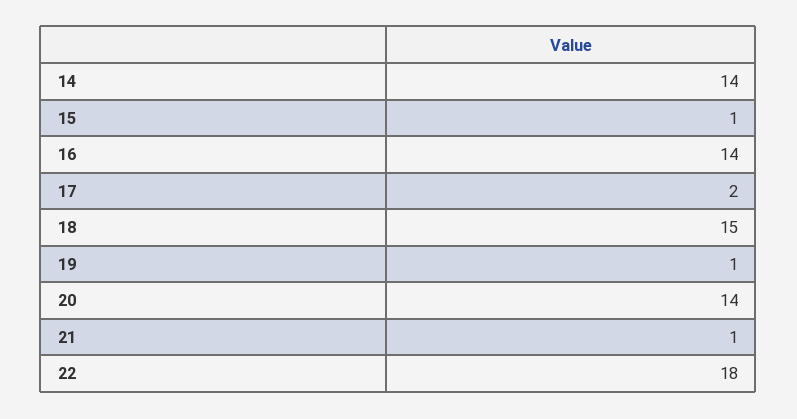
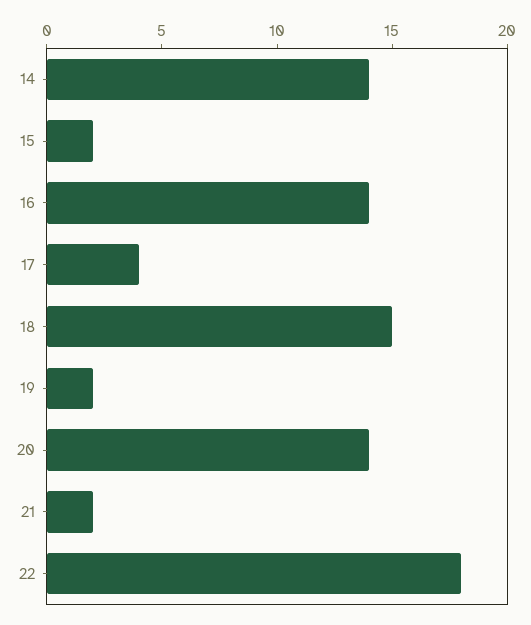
  {
    "14": 14,
-   "15": 1,
+   "15": 2,
    "16": 14,
-   "17": 2,
+   "17": 4,
    "18": 15,
-   "19": 1,
+   "19": 2,
    "20": 14,
-   "21": 1,
+   "21": 2,
    "22": 18
  }

